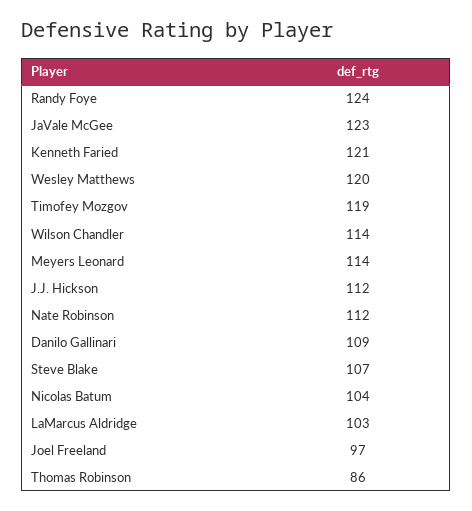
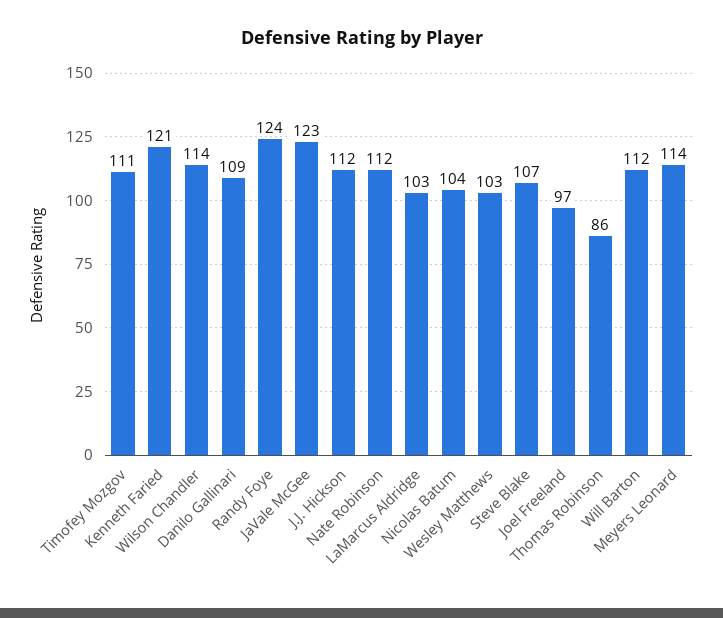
  {
    "Randy Foye": 124,
    "JaVale McGee": 123,
    "Kenneth Faried": 121,
-   "Wesley Matthews": 120,
+   "Wesley Matthews": 103,
-   "Timofey Mozgov": 119,
+   "Timofey Mozgov": 111,
    "Wilson Chandler": 114,
    "Meyers Leonard": 114,
    "J.J. Hickson": 112,
    "Nate Robinson": 112,
    "Danilo Gallinari": 109,
    "Steve Blake": 107,
    "Nicolas Batum": 104,
    "LaMarcus Aldridge": 103,
    "Joel Freeland": 97,
-   "Thomas Robinson": 86
+   "Thomas Robinson": 86,
+   "Will Barton": 112
  }

